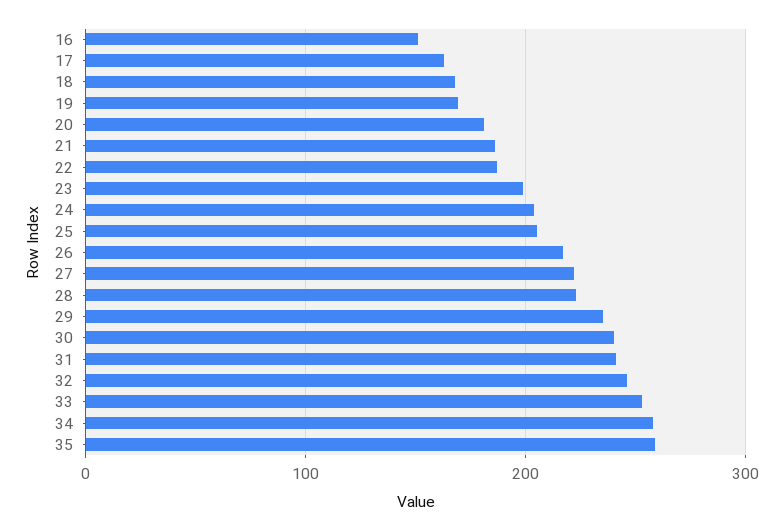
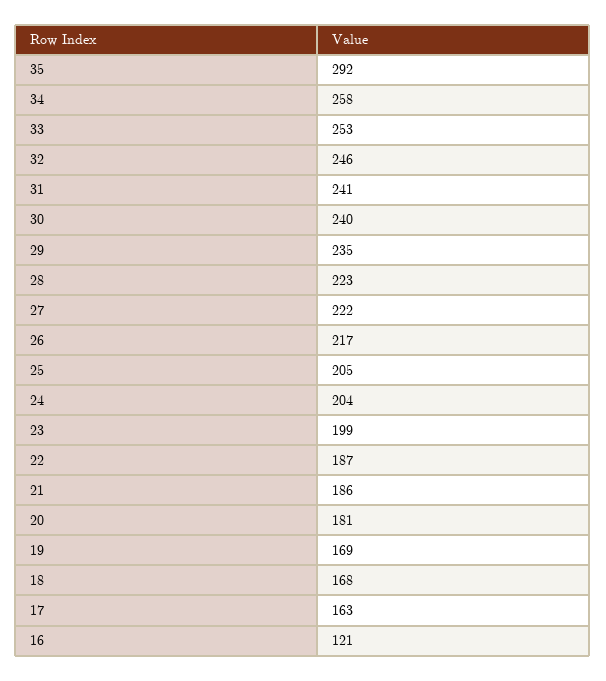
  {
-   "16": 150,
+   "16": 121,
    "17": 163,
    "18": 168,
    "19": 169,
    "20": 181,
    "21": 186,
    "22": 187,
    "23": 199,
    "24": 204,
    "25": 205,
    "26": 217,
    "27": 222,
    "28": 223,
    "29": 235,
    "30": 240,
    "31": 241,
    "32": 246,
    "33": 253,
    "34": 258,
-   "35": 260
+   "35": 292
  }

